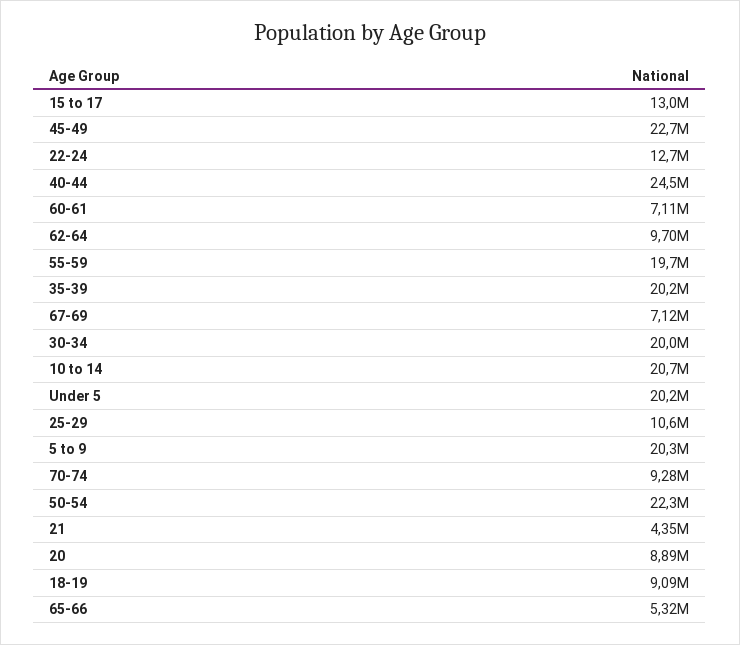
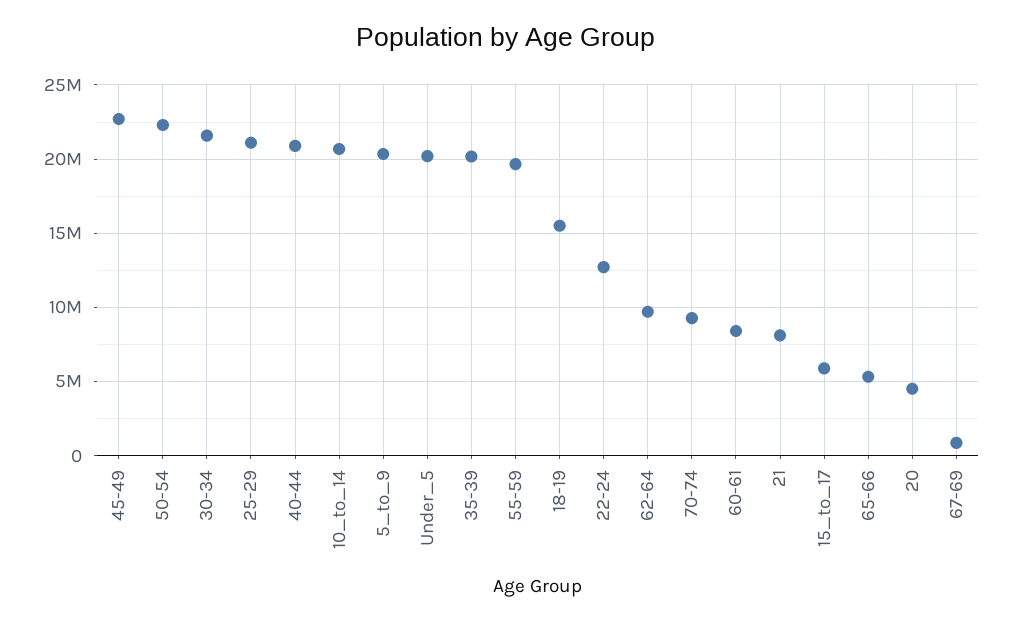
  {
-   "15 to 17": 13000000,
+   "15 to 17": 6000000,
    "45-49": 22700000,
    "22-24": 12700000,
-   "40-44": 24500000,
+   "40-44": 21000000,
-   "60-61": 7110000,
+   "60-61": 8500000,
    "62-64": 9700000,
    "55-59": 19700000,
    "35-39": 20200000,
-   "67-69": 7120000,
+   "67-69": 1000000,
-   "30-34": 20000000,
+   "30-34": 21500000,
    "10 to 14": 20700000,
    "Under 5": 20200000,
-   "25-29": 10600000,
+   "25-29": 21000000,
    "5 to 9": 20300000,
    "70-74": 9280000,
    "50-54": 22300000,
-   "21": 4350000,
+   "21": 8000000,
-   "20": 8890000,
+   "20": 4500000,
-   "18-19": 9090000,
+   "18-19": 15500000,
    "65-66": 5320000
  }

